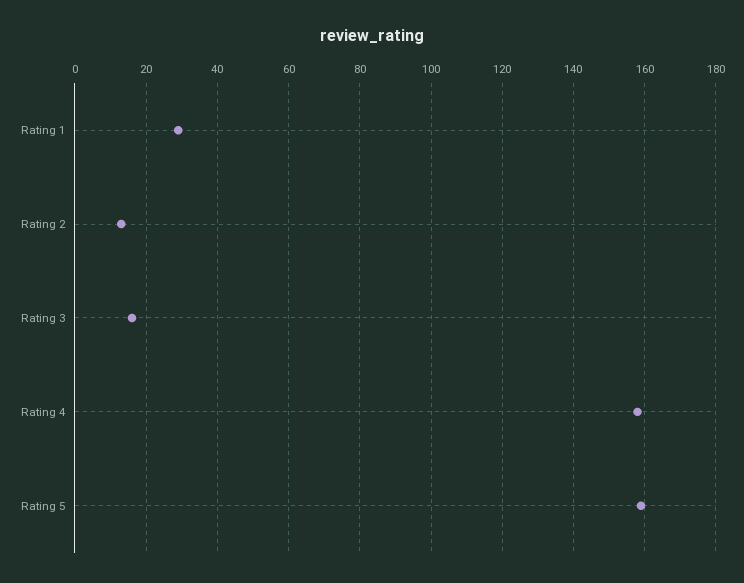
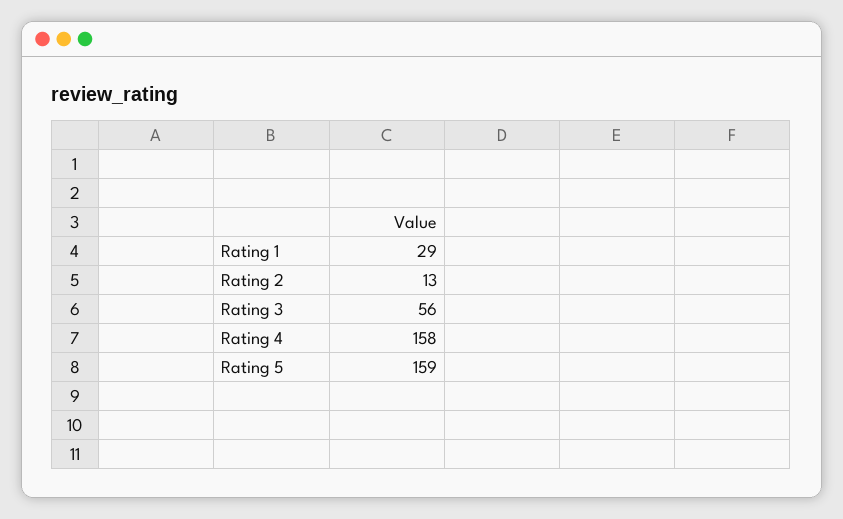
  {
    "Rating 1": 29,
    "Rating 2": 13,
-   "Rating 3": 15,
+   "Rating 3": 56,
    "Rating 4": 158,
    "Rating 5": 159
  }

